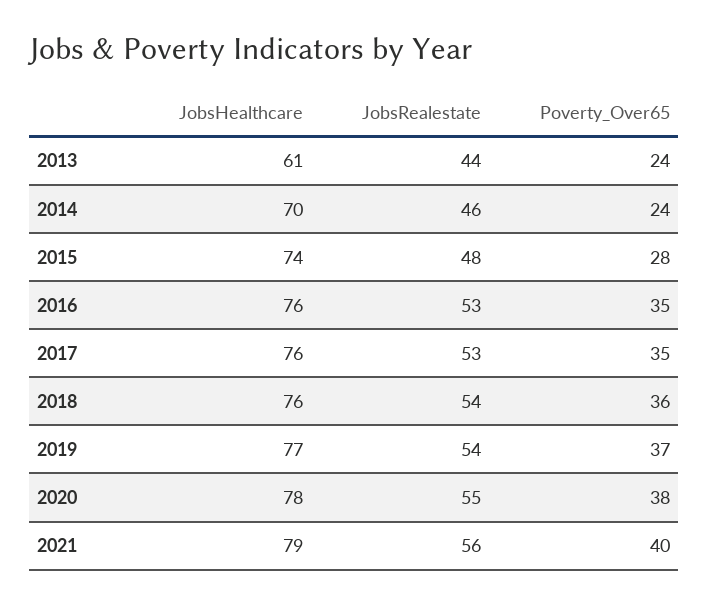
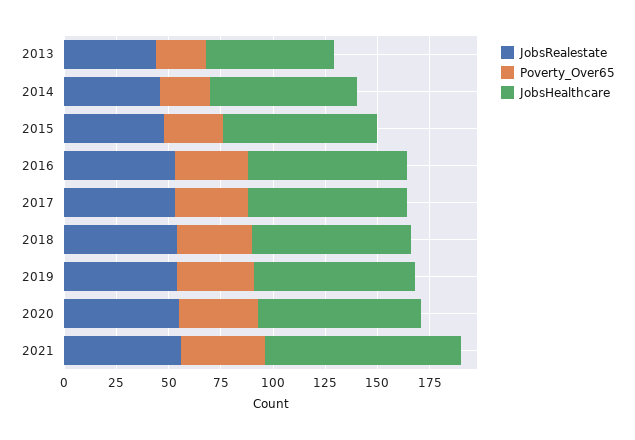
  {
    "JobsHealthcare": {
      "2013": 61,
      "2014": 70,
      "2015": 74,
      "2016": 76,
      "2017": 76,
      "2018": 76,
      "2019": 77,
      "2020": 78,
-     "2021": 79
+     "2021": 95
    },
    "JobsRealestate": {
      "2013": 44,
      "2014": 46,
      "2015": 48,
      "2016": 53,
      "2017": 53,
      "2018": 54,
      "2019": 54,
      "2020": 55,
      "2021": 56
    },
    "Poverty_Over65": {
      "2013": 24,
      "2014": 24,
      "2015": 28,
      "2016": 35,
      "2017": 35,
      "2018": 36,
      "2019": 37,
      "2020": 38,
      "2021": 40
    }
  }

